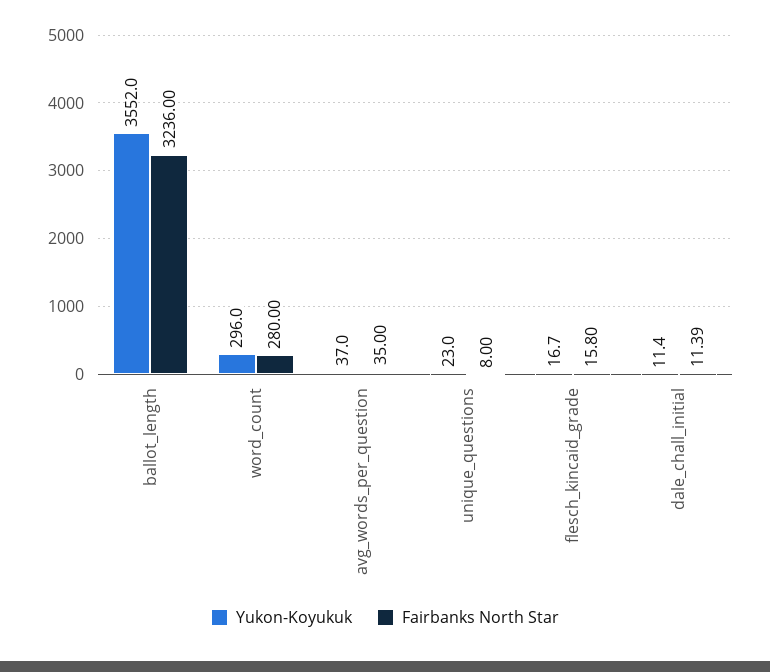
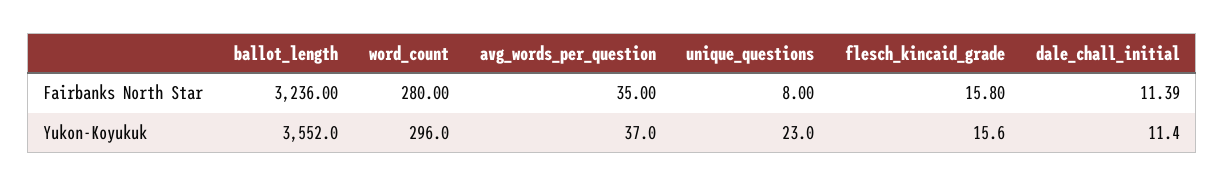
  {
    "Yukon-Koyukuk": {
      "ballot_length": 3552,
      "word_count": 296,
      "avg_words_per_question": 37,
      "unique_questions": 23,
-     "flesch_kincaid_grade": 16.7,
+     "flesch_kincaid_grade": 15.6,
      "dale_chall_initial": 11.4
    },
    "Fairbanks North Star": {
      "ballot_length": 3236,
      "word_count": 280,
      "avg_words_per_question": 35,
      "unique_questions": 8,
      "flesch_kincaid_grade": 15.8,
      "dale_chall_initial": 11.39
    }
  }

